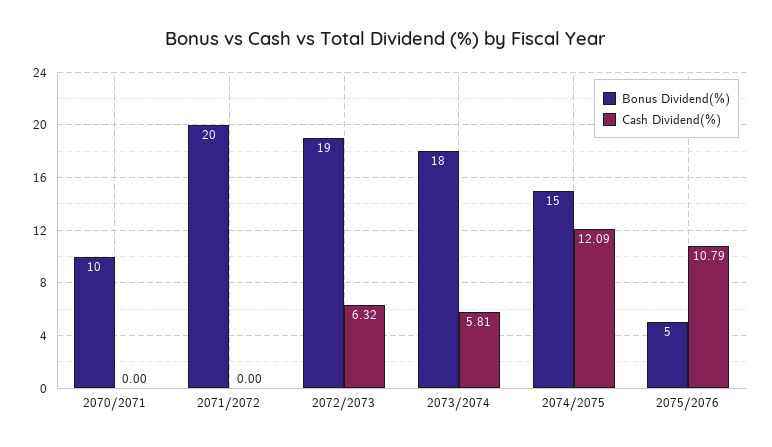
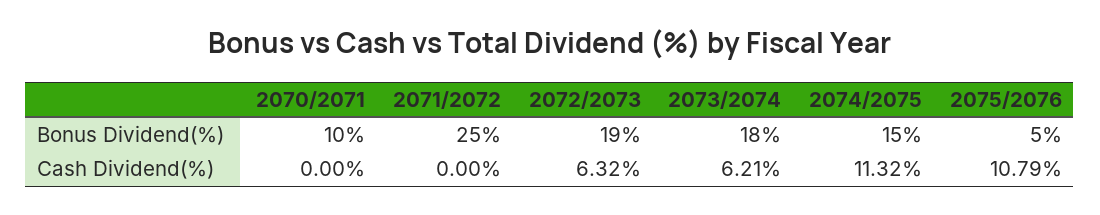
  {
    "Bonus Dividend(%)": {
      "2070/2071": 10,
-     "2071/2072": 20,
+     "2071/2072": 25,
      "2072/2073": 19,
      "2073/2074": 18,
      "2074/2075": 15,
      "2075/2076": 5
    },
    "Cash Dividend(%)": {
      "2070/2071": 0,
      "2071/2072": 0,
      "2072/2073": 6.32,
-     "2073/2074": 5.81,
+     "2073/2074": 6.21,
-     "2074/2075": 12.09,
+     "2074/2075": 11.32,
      "2075/2076": 10.79
    }
  }

